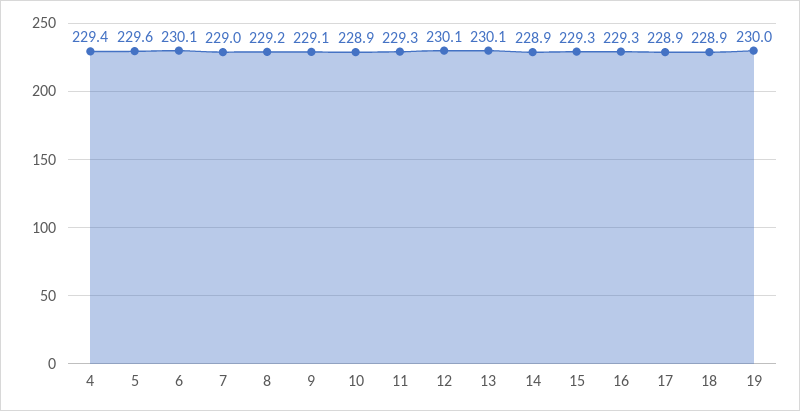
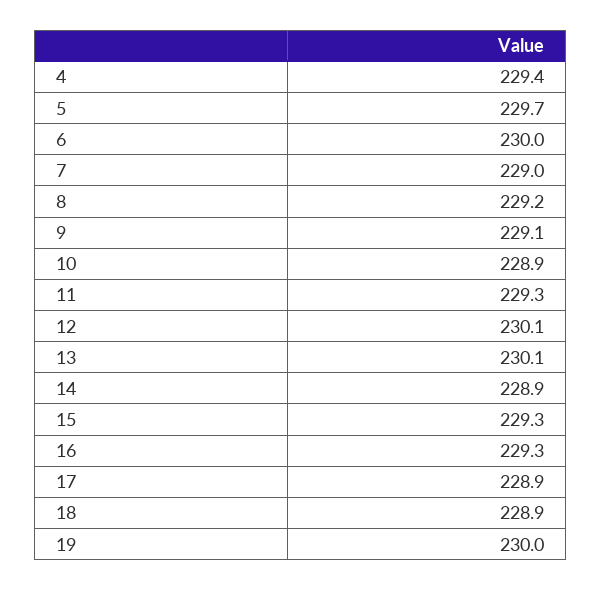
  {
    "4": 229.4,
-   "5": 229.6,
+   "5": 229.7,
-   "6": 230.1,
+   "6": 230,
    "7": 229,
    "8": 229.2,
    "9": 229.1,
    "10": 228.9,
    "11": 229.3,
    "12": 230.1,
    "13": 230.1,
    "14": 228.9,
    "15": 229.3,
    "16": 229.3,
    "17": 228.9,
    "18": 228.9,
    "19": 230
  }

